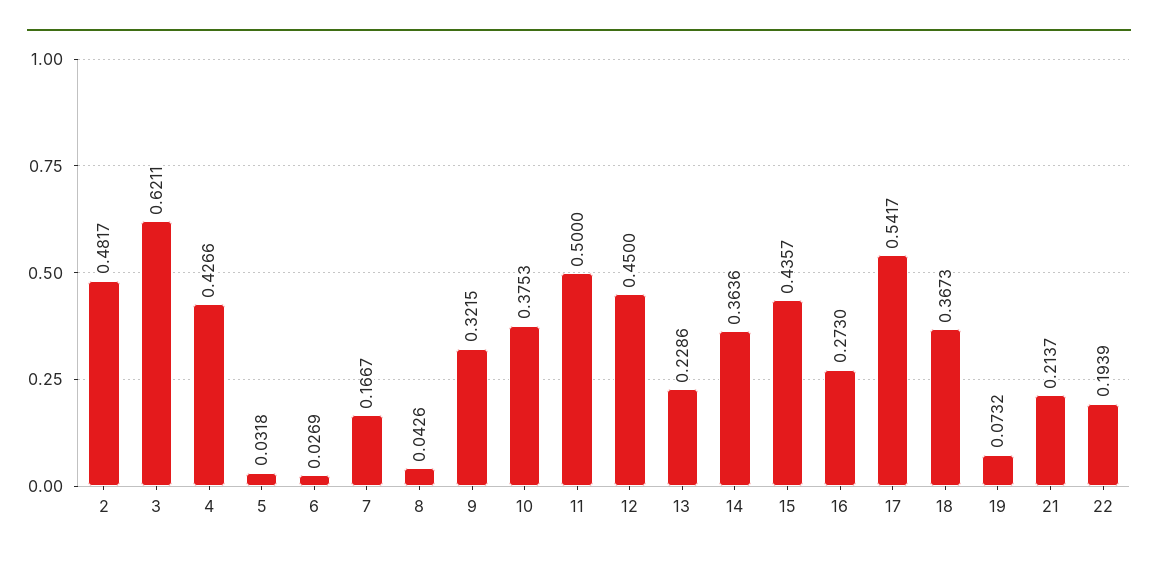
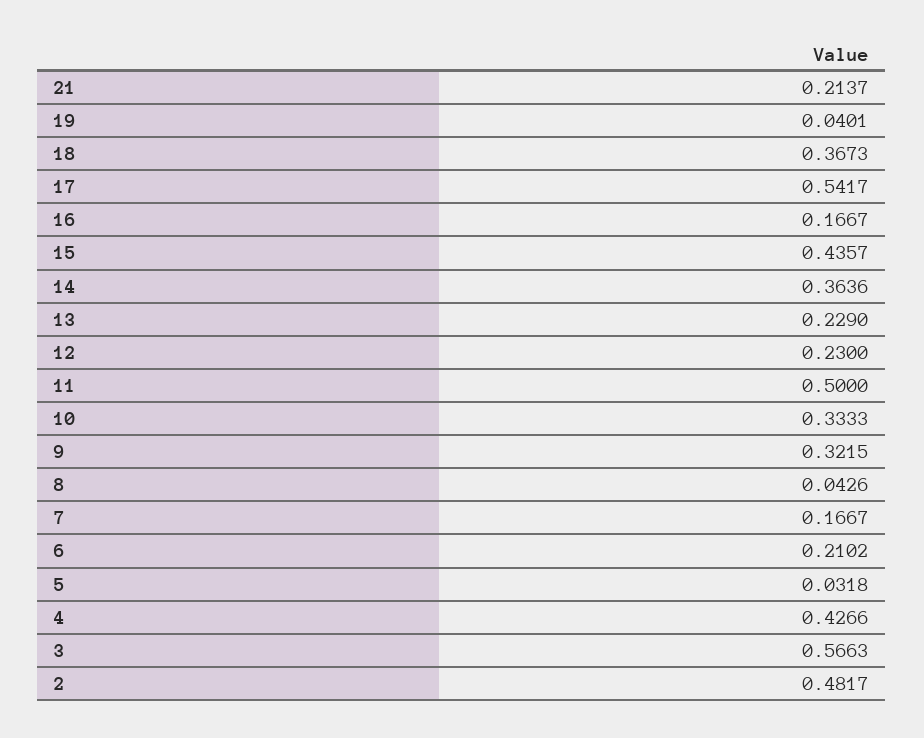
  {
    "2": 0.4817,
-   "3": 0.6211,
+   "3": 0.5663,
    "4": 0.4266,
    "5": 0.0318,
-   "6": 0.0269,
+   "6": 0.2102,
    "7": 0.1667,
    "8": 0.0426,
    "9": 0.3215,
-   "10": 0.3753,
+   "10": 0.3333,
    "11": 0.5,
-   "12": 0.45,
+   "12": 0.23,
-   "13": 0.2286,
+   "13": 0.229,
    "14": 0.3636,
    "15": 0.4357,
-   "16": 0.273,
+   "16": 0.1667,
    "17": 0.5417,
    "18": 0.3673,
-   "19": 0.0732,
+   "19": 0.0401,
-   "21": 0.2137,
+   "21": 0.2137
-   "22": 0.1939
  }

